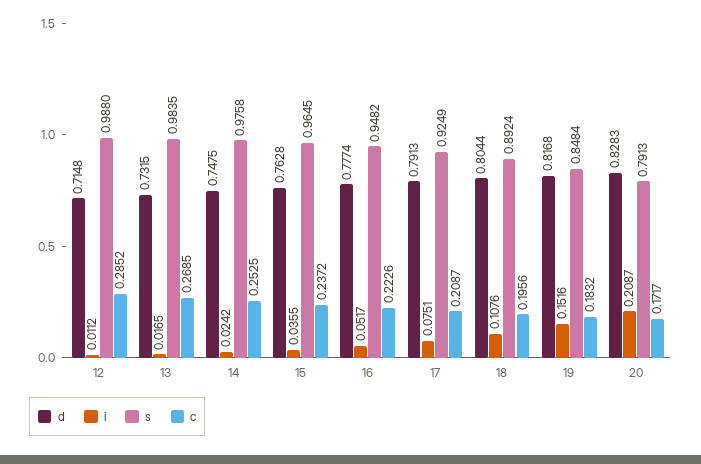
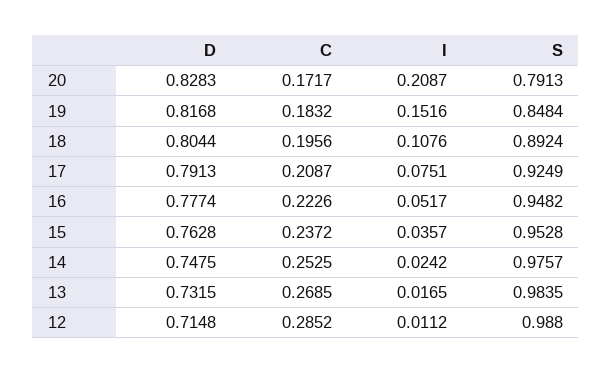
  {
    "d": {
      "12": 0.7148,
      "13": 0.7315,
      "14": 0.7475,
      "15": 0.7628,
      "16": 0.7774,
      "17": 0.7913,
      "18": 0.8044,
      "19": 0.8168,
      "20": 0.8283
    },
    "i": {
      "12": 0.0112,
      "13": 0.0165,
      "14": 0.0242,
-     "15": 0.0355,
+     "15": 0.0357,
      "16": 0.0517,
      "17": 0.0751,
      "18": 0.1076,
      "19": 0.1516,
      "20": 0.2087
    },
    "s": {
      "12": 0.988,
      "13": 0.9835,
-     "14": 0.9758,
+     "14": 0.9757,
-     "15": 0.9645,
+     "15": 0.9528,
      "16": 0.9482,
      "17": 0.9249,
      "18": 0.8924,
      "19": 0.8484,
      "20": 0.7913
    },
    "c": {
      "12": 0.2852,
      "13": 0.2685,
      "14": 0.2525,
      "15": 0.2372,
      "16": 0.2226,
      "17": 0.2087,
      "18": 0.1956,
      "19": 0.1832,
      "20": 0.1717
    }
  }

